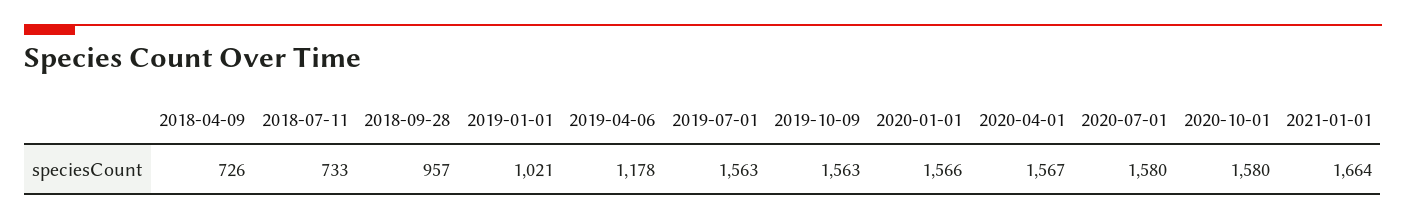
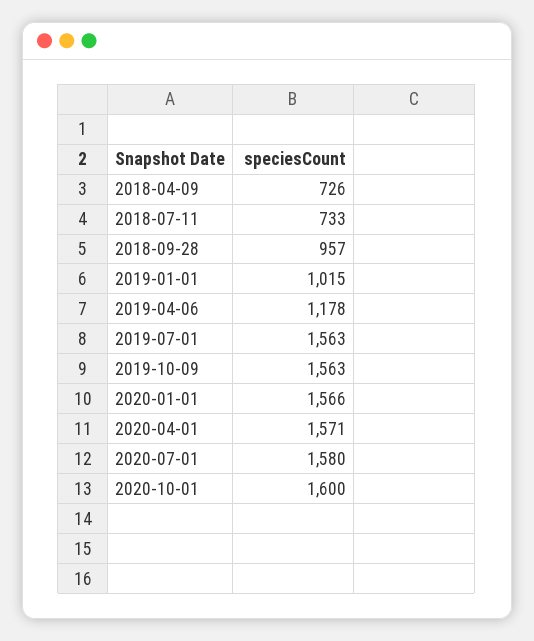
  {
    "2018-04-09": 726,
    "2018-07-11": 733,
    "2018-09-28": 957,
-   "2019-01-01": 1021,
+   "2019-01-01": 1015,
    "2019-04-06": 1178,
    "2019-07-01": 1563,
    "2019-10-09": 1563,
    "2020-01-01": 1566,
-   "2020-04-01": 1567,
+   "2020-04-01": 1571,
    "2020-07-01": 1580,
-   "2020-10-01": 1580,
+   "2020-10-01": 1600
-   "2021-01-01": 1664
  }

